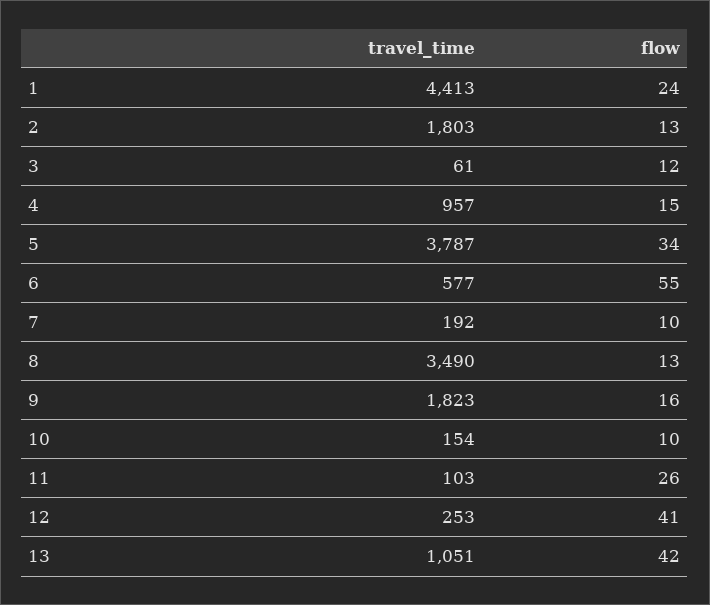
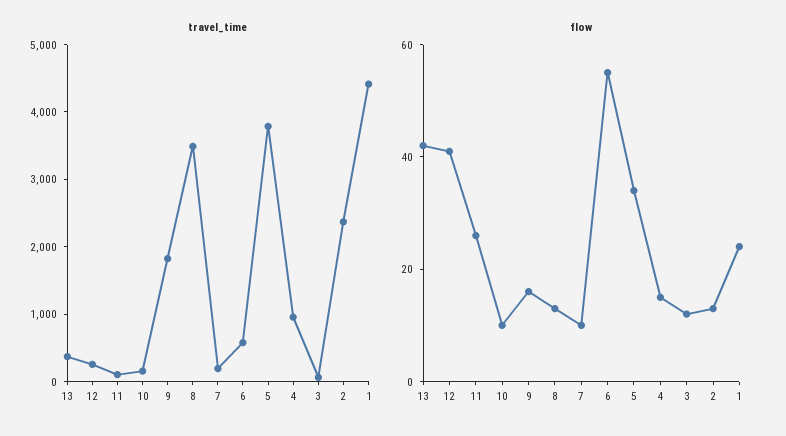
  {
    "travel_time": {
      "1": 4413,
-     "2": 1803,
+     "2": 2400,
      "3": 61,
      "4": 957,
      "5": 3787,
      "6": 577,
      "7": 192,
      "8": 3490,
      "9": 1823,
      "10": 154,
      "11": 103,
      "12": 253,
-     "13": 1051
+     "13": 400
    },
    "flow": {
      "1": 24,
      "2": 13,
      "3": 12,
      "4": 15,
      "5": 34,
      "6": 55,
      "7": 10,
      "8": 13,
      "9": 16,
      "10": 10,
      "11": 26,
      "12": 41,
      "13": 42
    }
  }

